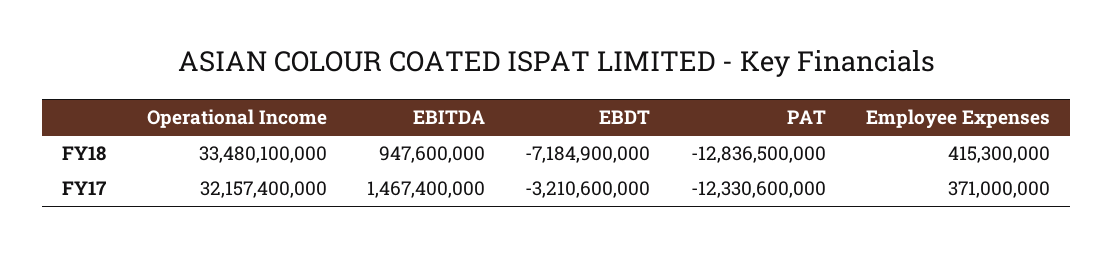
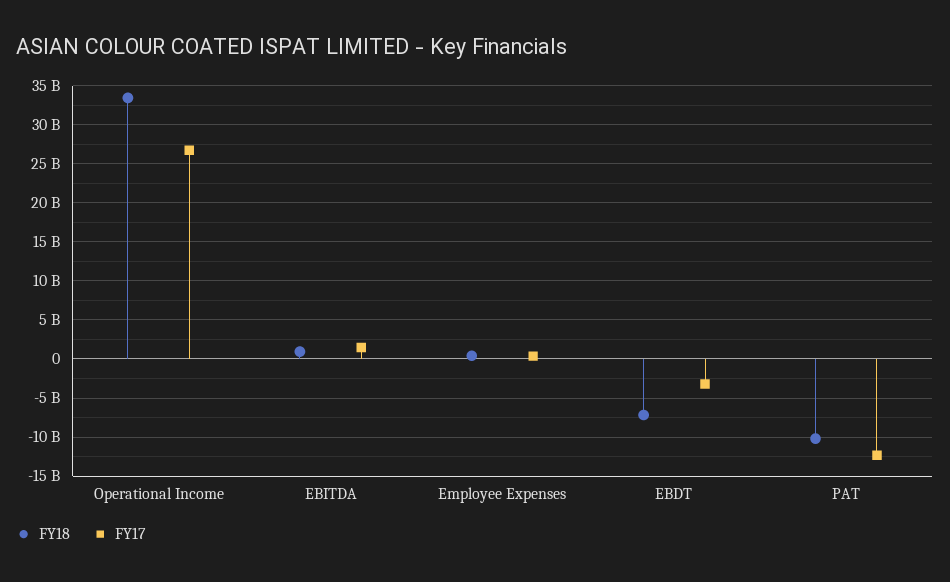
  {
    "FY18": {
      "Operational Income": 33480100000,
      "EBITDA": 947600000,
      "EBDT": -7184900000,
-     "PAT": -12836500000,
+     "PAT": -10000000000,
      "Employee Expenses": 415300000
    },
    "FY17": {
-     "Operational Income": 32157400000,
+     "Operational Income": 27000000000,
      "EBITDA": 1467400000,
      "EBDT": -3210600000,
      "PAT": -12330600000,
      "Employee Expenses": 371000000
    }
  }

